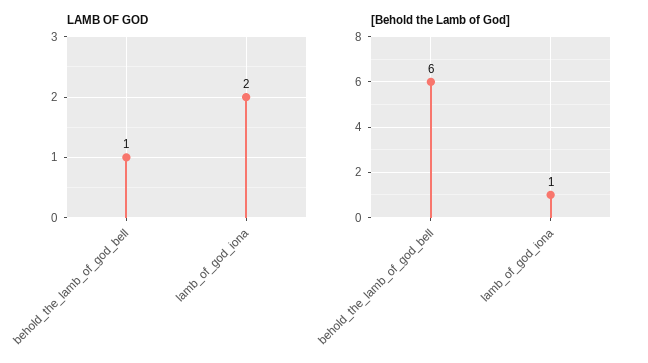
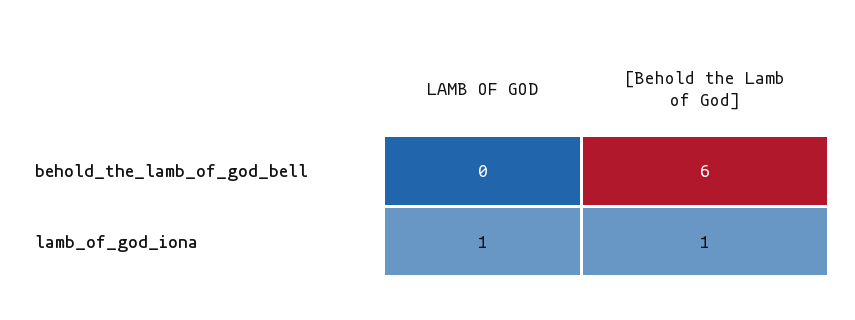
  {
    "LAMB OF GOD": {
-     "behold_the_lamb_of_god_bell": 1,
+     "behold_the_lamb_of_god_bell": 0,
-     "lamb_of_god_iona": 2
+     "lamb_of_god_iona": 1
    },
    "[Behold the Lamb of God]": {
      "behold_the_lamb_of_god_bell": 6,
      "lamb_of_god_iona": 1
    }
  }

